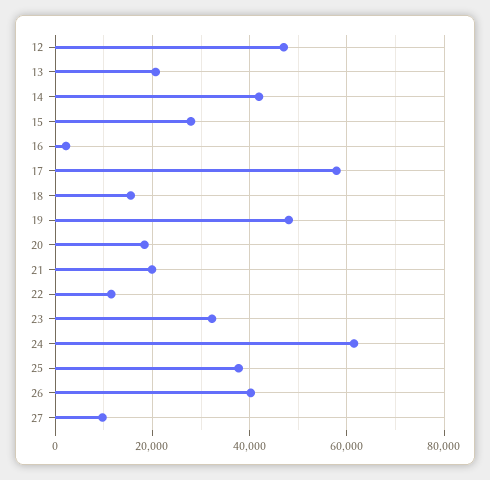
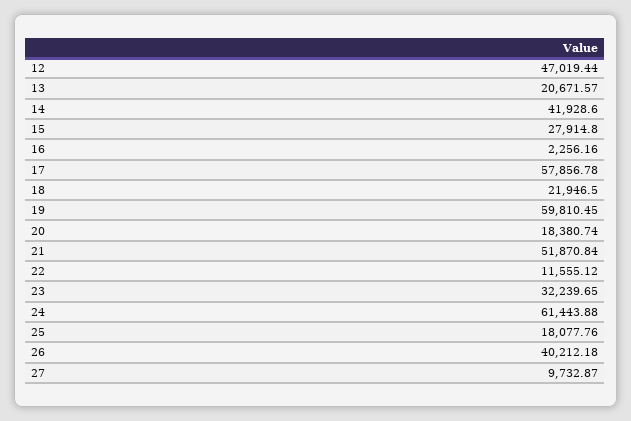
  {
    "12": 47019.44,
    "13": 20671.57,
    "14": 41928.6,
    "15": 27914.8,
    "16": 2256.16,
    "17": 57856.78,
-   "18": 16000,
+   "18": 21946.5,
-   "19": 48000,
+   "19": 59810.45,
    "20": 18380.74,
-   "21": 20000,
+   "21": 51870.84,
    "22": 11555.12,
    "23": 32239.65,
    "24": 61443.88,
-   "25": 38000,
+   "25": 18077.76,
    "26": 40212.18,
    "27": 9732.87
  }

